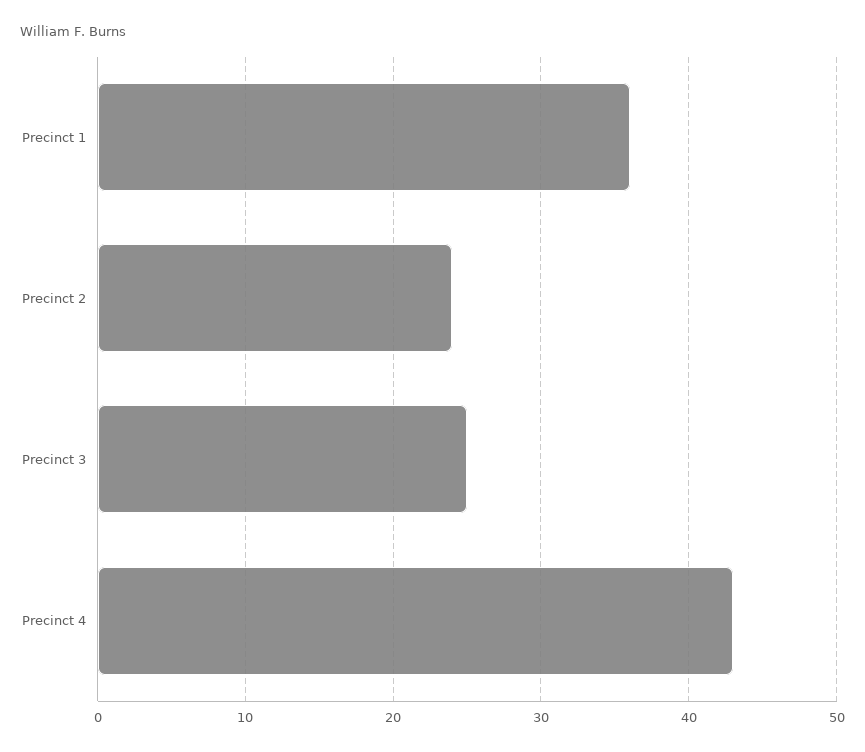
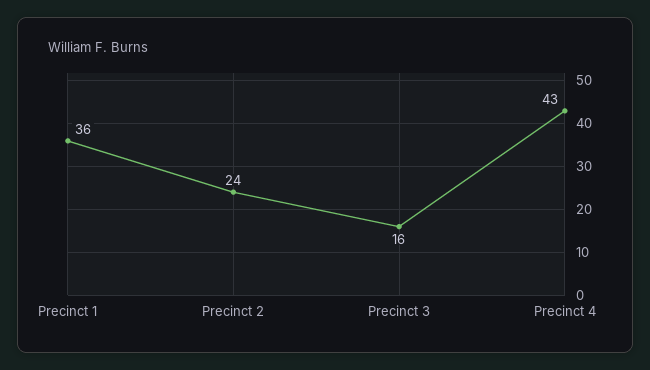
  {
    "Precinct 1": 36,
    "Precinct 2": 24,
-   "Precinct 3": 25,
+   "Precinct 3": 16,
    "Precinct 4": 43
  }

